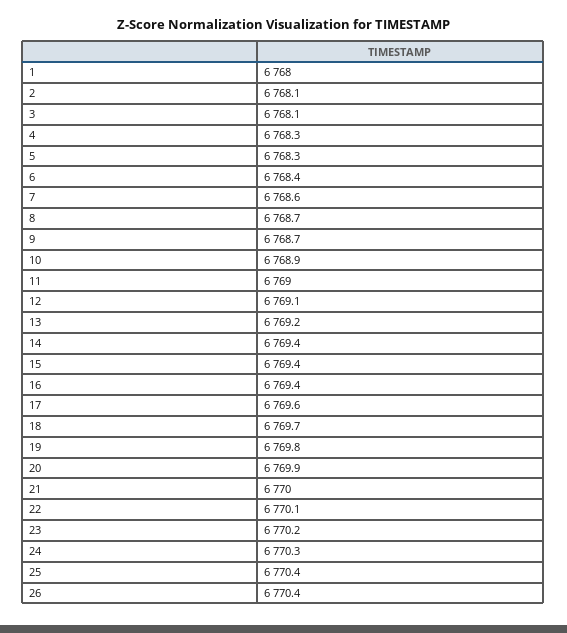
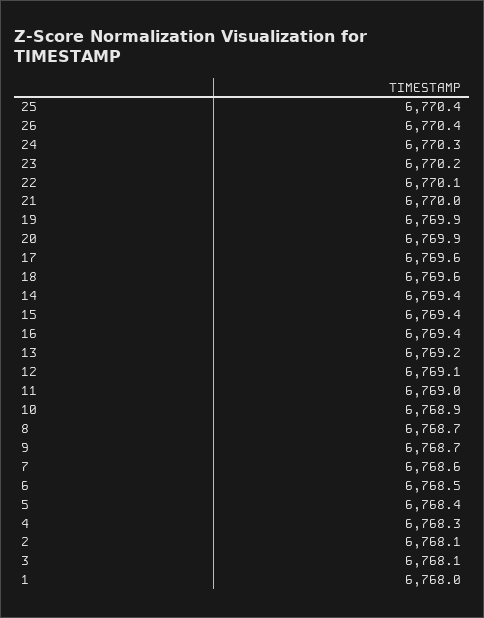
  {
    "1": 6768,
    "2": 6768.1,
    "3": 6768.1,
    "4": 6768.3,
-   "5": 6768.3,
+   "5": 6768.4,
-   "6": 6768.4,
+   "6": 6768.5,
    "7": 6768.6,
    "8": 6768.7,
    "9": 6768.7,
    "10": 6768.9,
    "11": 6769,
    "12": 6769.1,
    "13": 6769.2,
    "14": 6769.4,
    "15": 6769.4,
    "16": 6769.4,
    "17": 6769.6,
-   "18": 6769.7,
+   "18": 6769.6,
-   "19": 6769.8,
+   "19": 6769.9,
    "20": 6769.9,
    "21": 6770,
    "22": 6770.1,
    "23": 6770.2,
    "24": 6770.3,
    "25": 6770.4,
    "26": 6770.4
  }

